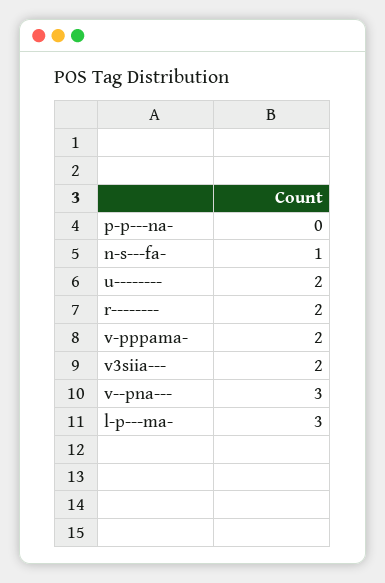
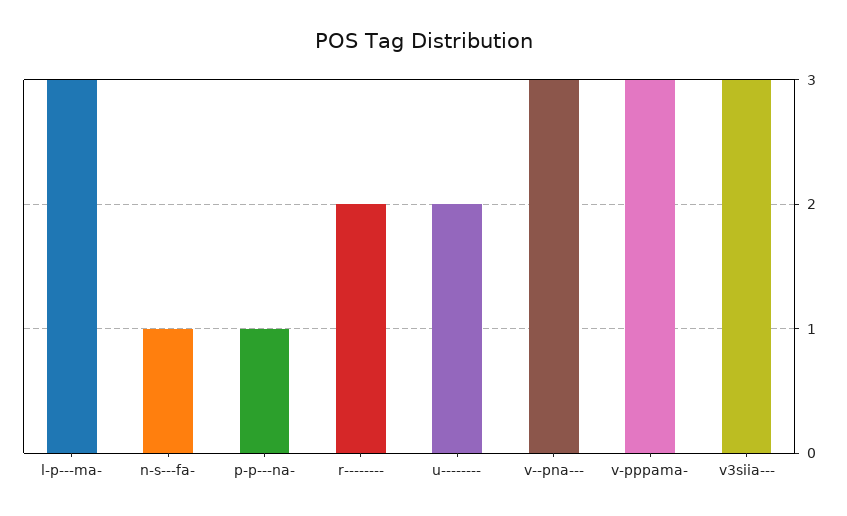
  {
-   "p-p---na-": 0,
+   "p-p---na-": 1,
    "n-s---fa-": 1,
    "u--------": 2,
    "r--------": 2,
-   "v-pppama-": 2,
+   "v-pppama-": 3,
-   "v3siia---": 2,
+   "v3siia---": 3,
    "v--pna---": 3,
    "l-p---ma-": 3
  }

